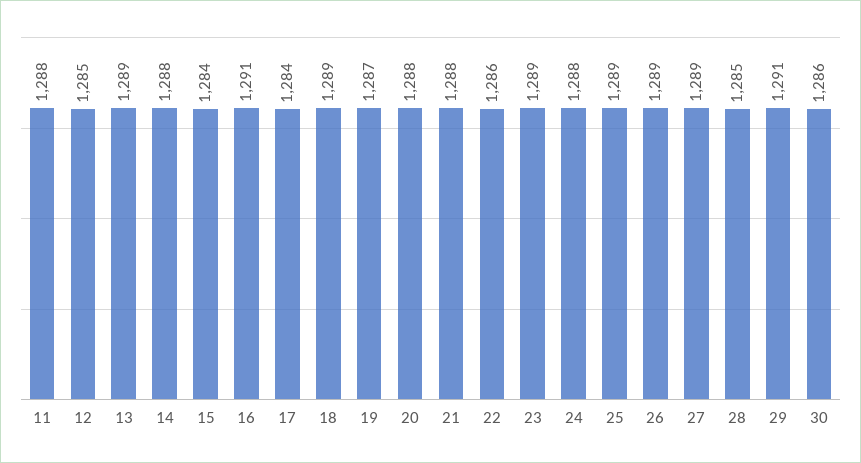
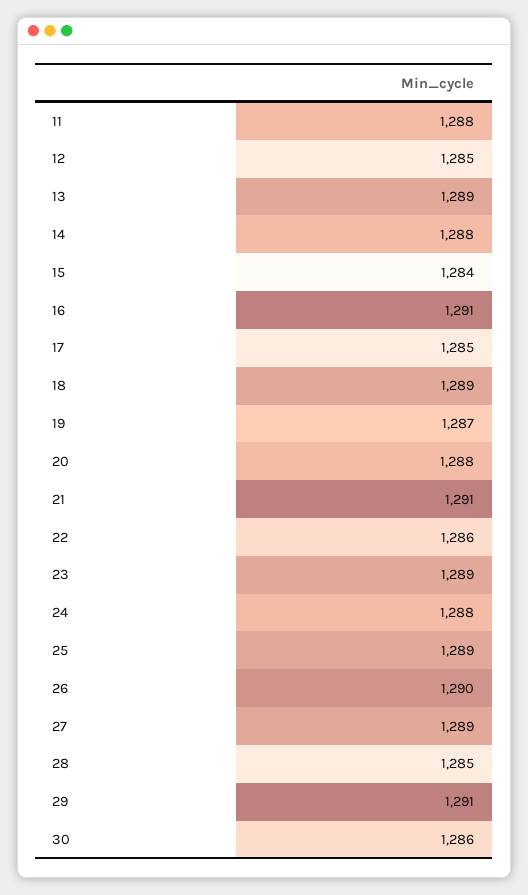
  {
    "11": 1288,
    "12": 1285,
    "13": 1289,
    "14": 1288,
    "15": 1284,
    "16": 1291,
-   "17": 1284,
+   "17": 1285,
    "18": 1289,
    "19": 1287,
    "20": 1288,
-   "21": 1288,
+   "21": 1291,
    "22": 1286,
    "23": 1289,
    "24": 1288,
    "25": 1289,
-   "26": 1289,
+   "26": 1290,
    "27": 1289,
    "28": 1285,
    "29": 1291,
    "30": 1286
  }

